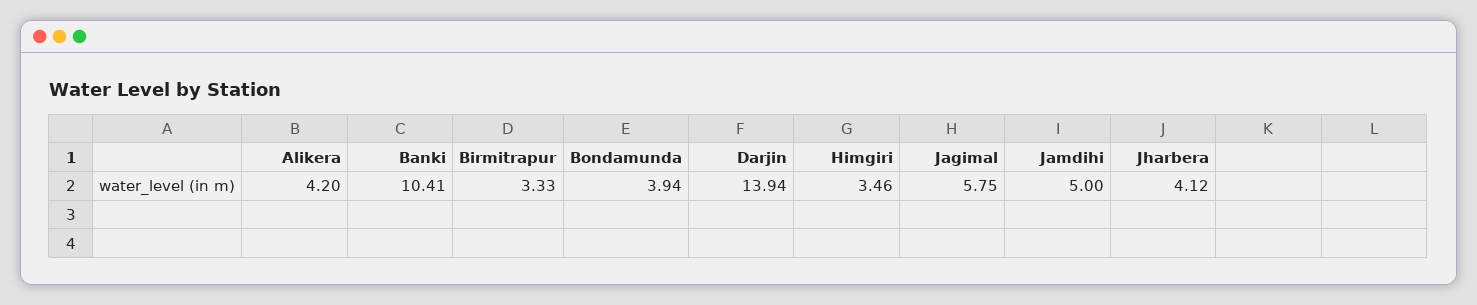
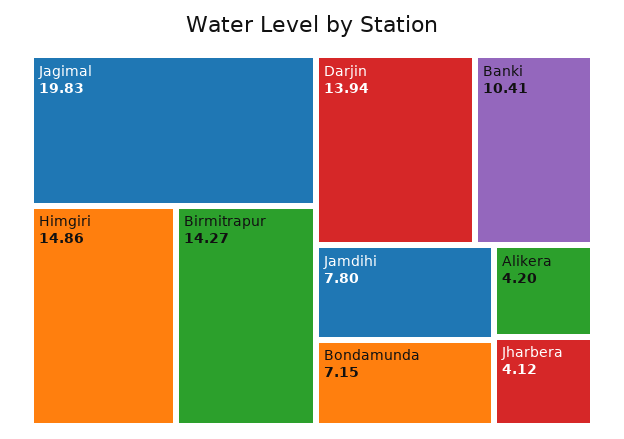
  {
    "Alikera": 4.2,
    "Banki": 10.41,
-   "Birmitrapur": 3.33,
+   "Birmitrapur": 14.27,
-   "Bondamunda": 3.94,
+   "Bondamunda": 7.15,
    "Darjin": 13.94,
-   "Himgiri": 3.46,
+   "Himgiri": 14.86,
-   "Jagimal": 5.75,
+   "Jagimal": 19.83,
-   "Jamdihi": 5,
+   "Jamdihi": 7.8,
    "Jharbera": 4.12
  }

